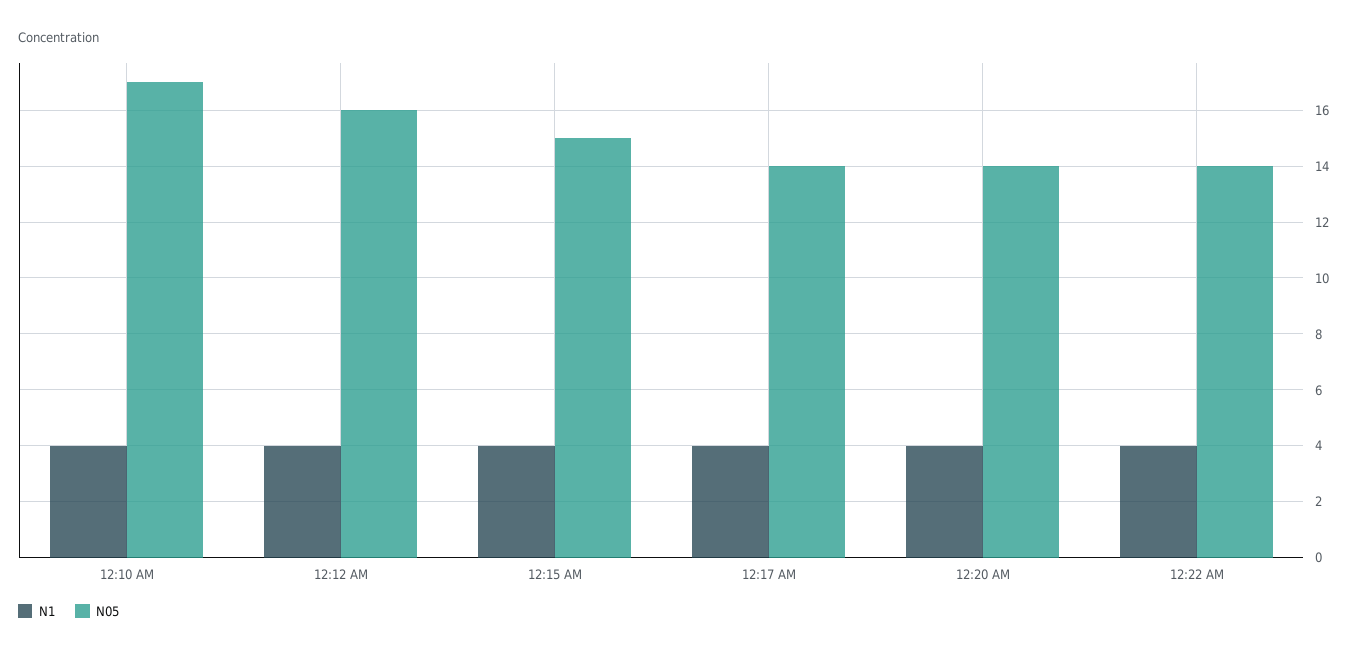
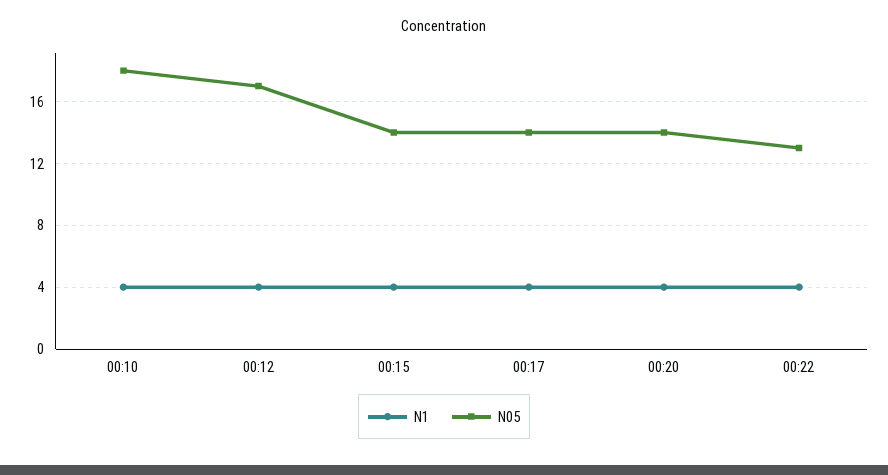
  {
    "N1": {
      "12:10 AM": 4,
      "12:12 AM": 4,
      "12:15 AM": 4,
      "12:17 AM": 4,
      "12:20 AM": 4,
      "12:22 AM": 4
    },
    "N05": {
-     "12:10 AM": 17,
+     "12:10 AM": 18,
-     "12:12 AM": 16,
+     "12:12 AM": 17,
-     "12:15 AM": 15,
+     "12:15 AM": 14,
      "12:17 AM": 14,
      "12:20 AM": 14,
-     "12:22 AM": 14
+     "12:22 AM": 13
    }
  }

